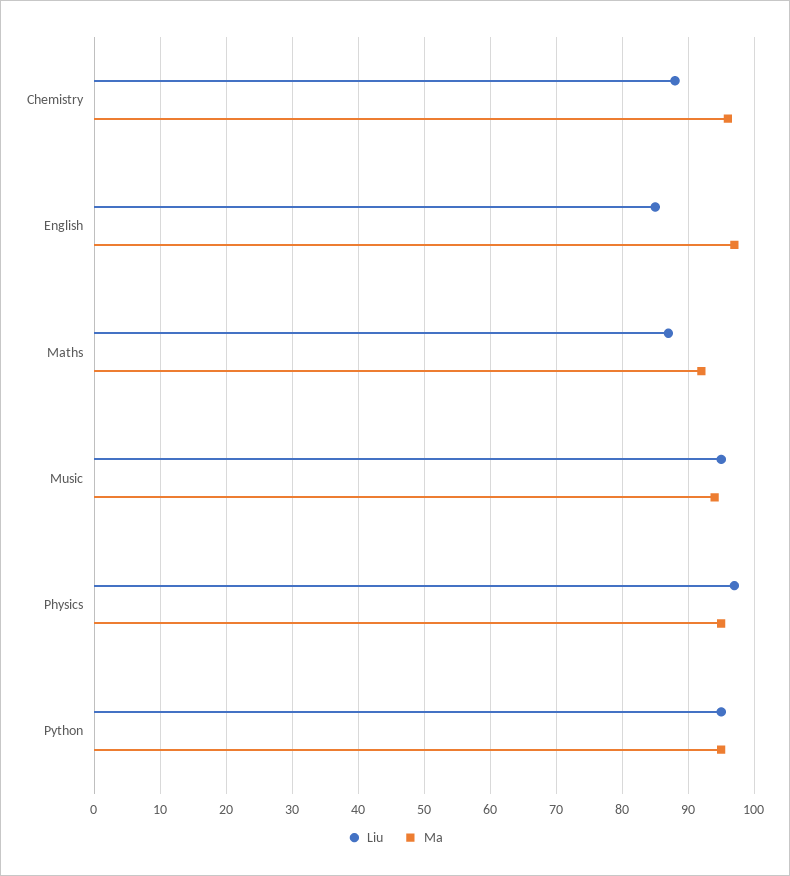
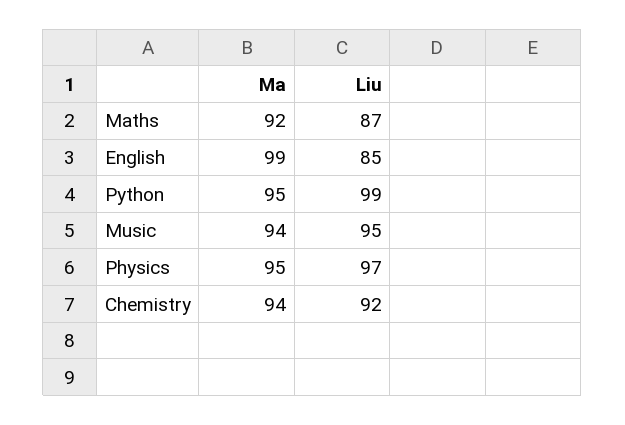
  {
    "Liu": {
-     "Chemistry": 88,
+     "Chemistry": 92,
      "English": 85,
      "Maths": 87,
      "Music": 95,
      "Physics": 97,
-     "Python": 95
+     "Python": 99
    },
    "Ma": {
-     "Chemistry": 96,
+     "Chemistry": 94,
-     "English": 97,
+     "English": 99,
      "Maths": 92,
      "Music": 94,
      "Physics": 95,
      "Python": 95
    }
  }

